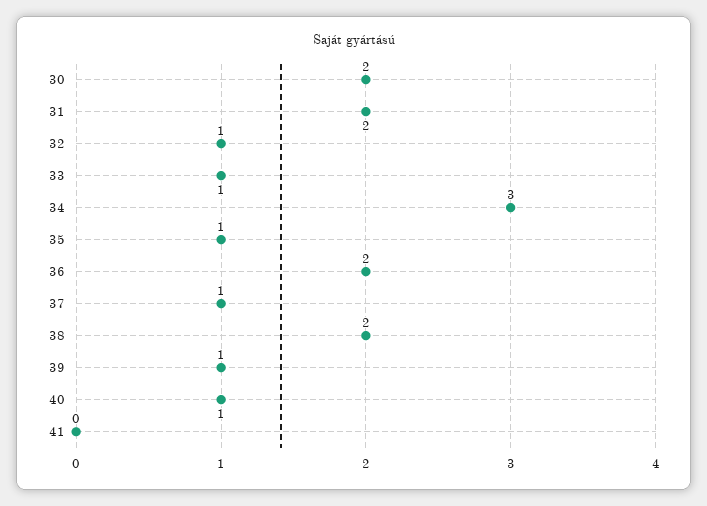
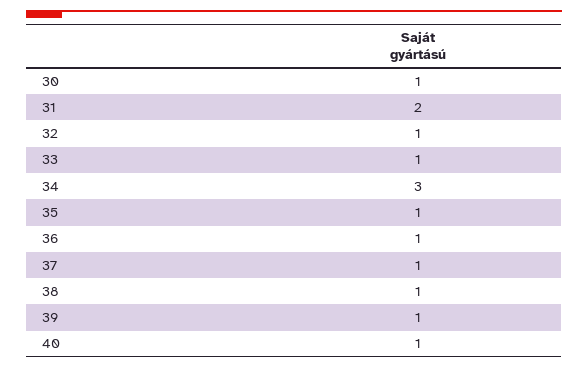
  {
-   "30": 2,
+   "30": 1,
    "31": 2,
    "32": 1,
    "33": 1,
    "34": 3,
    "35": 1,
-   "36": 2,
+   "36": 1,
    "37": 1,
-   "38": 2,
+   "38": 1,
    "39": 1,
-   "40": 1,
+   "40": 1
-   "41": 0
  }

